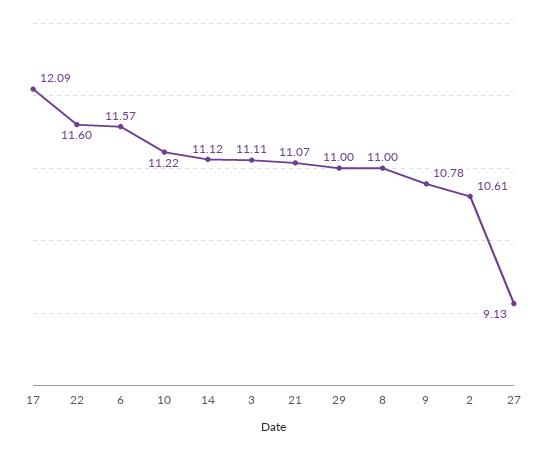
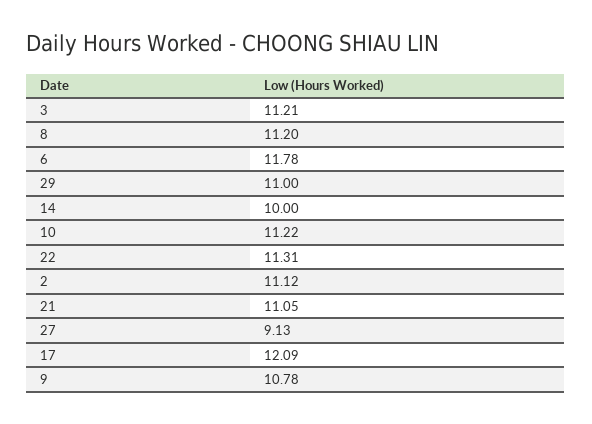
  {
    "17": 12.09,
-   "22": 11.6,
+   "22": 11.31,
-   "6": 11.57,
+   "6": 11.78,
    "10": 11.22,
-   "14": 11.12,
+   "14": 10,
-   "3": 11.11,
+   "3": 11.21,
-   "21": 11.07,
+   "21": 11.05,
    "29": 11,
-   "8": 11,
+   "8": 11.2,
    "9": 10.78,
-   "2": 10.61,
+   "2": 11.12,
    "27": 9.13
  }

